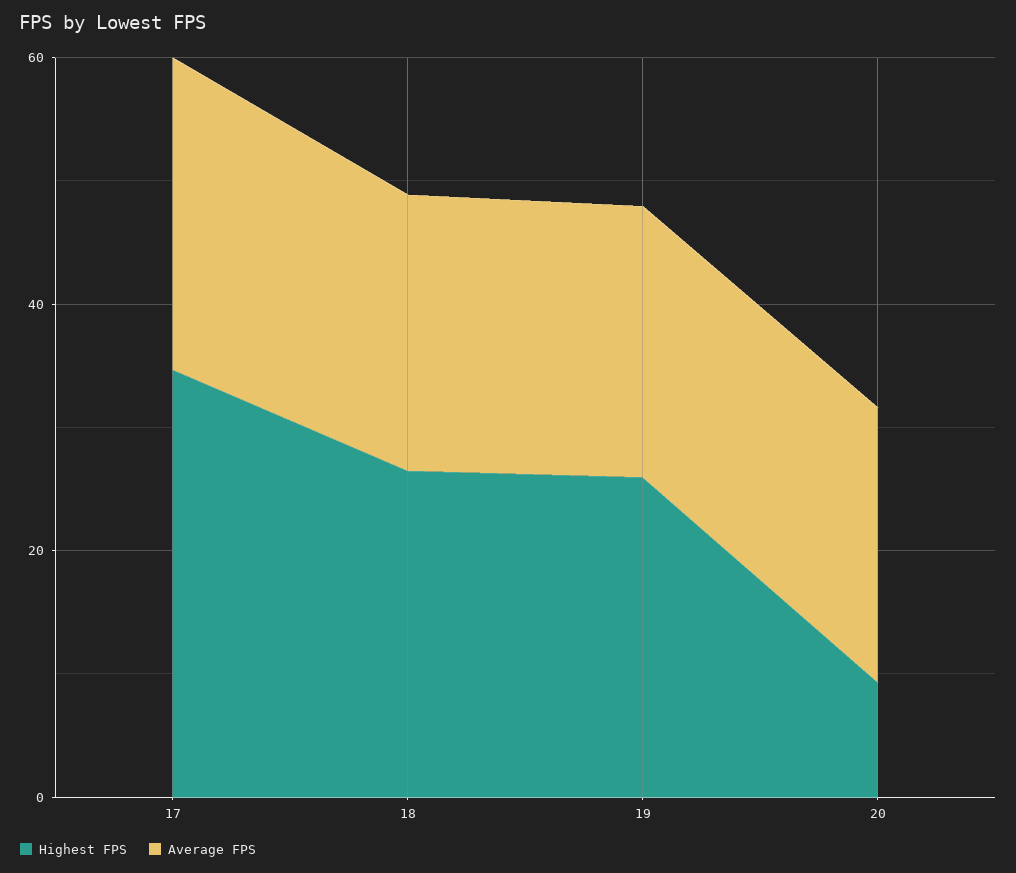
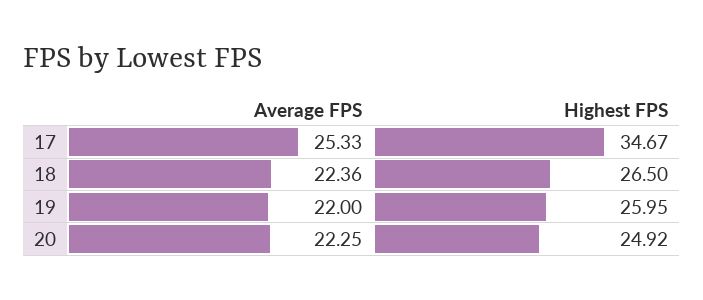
  {
    "Highest FPS": {
      "17": 34.67,
      "18": 26.5,
      "19": 25.95,
-     "20": 10
+     "20": 24.92
    },
    "Average FPS": {
      "17": 25.33,
      "18": 22.36,
      "19": 22,
      "20": 22.25
    }
  }

